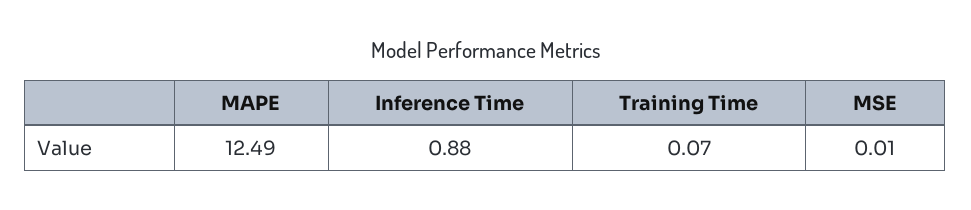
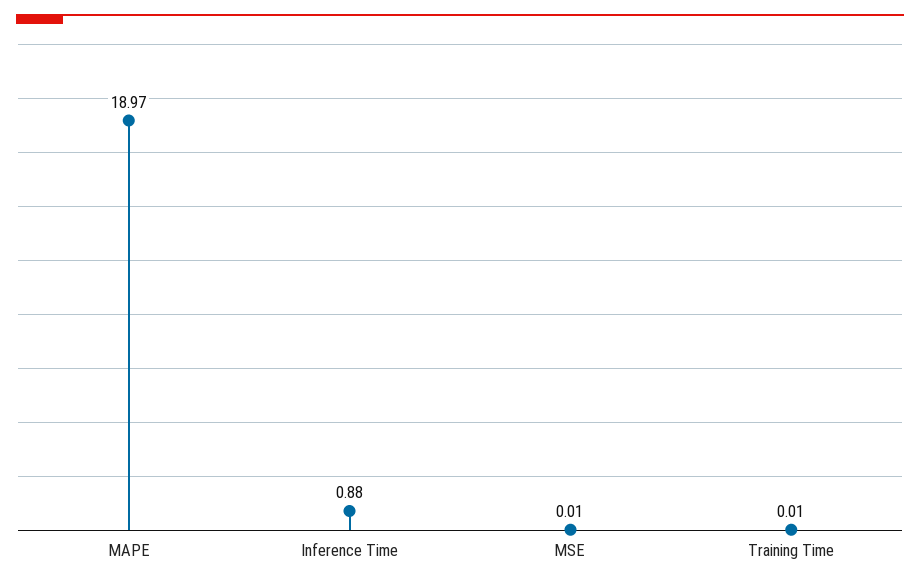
  {
-   "MAPE": 12.49,
+   "MAPE": 18.97,
    "Inference Time": 0.88,
-   "Training Time": 0.07,
+   "Training Time": 0.01,
    "MSE": 0.01
  }

